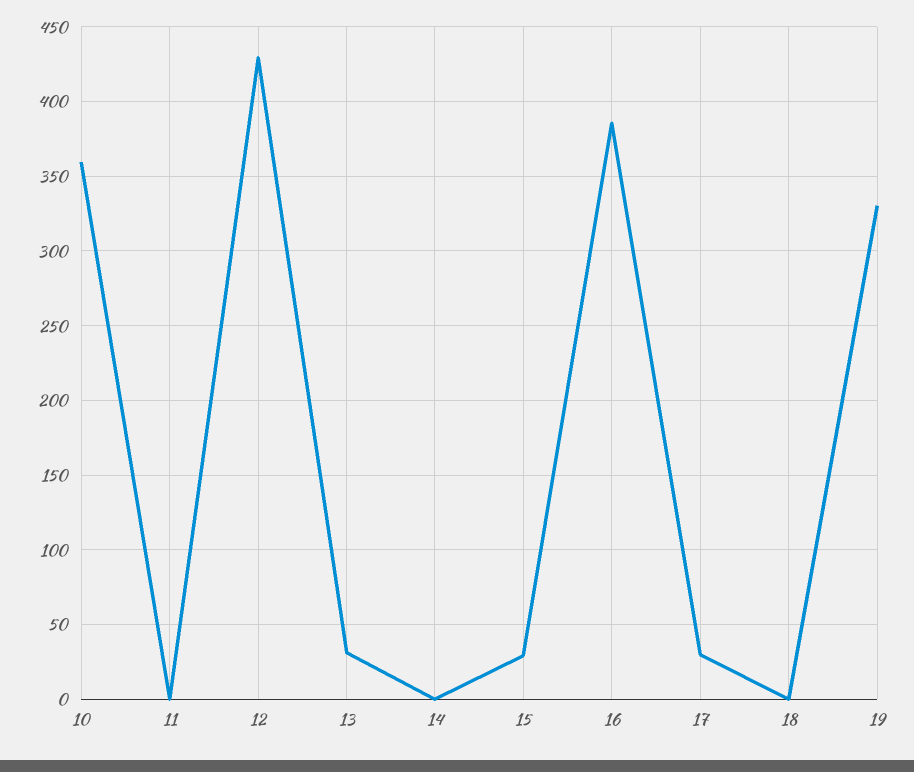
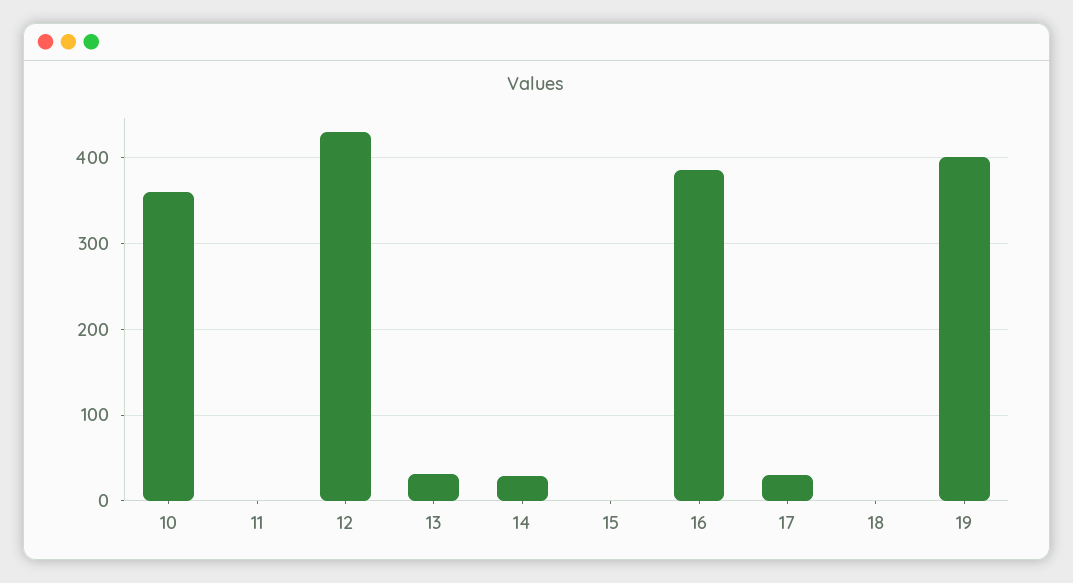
  {
    "10": 360,
    "11": 0,
    "12": 430,
    "13": 30,
-   "14": 0,
+   "14": 30,
-   "15": 30,
+   "15": 0,
    "16": 385,
    "17": 30,
    "18": 0,
-   "19": 330
+   "19": 400
  }

